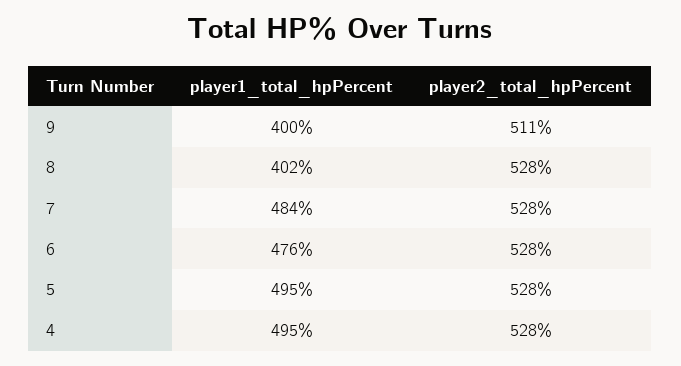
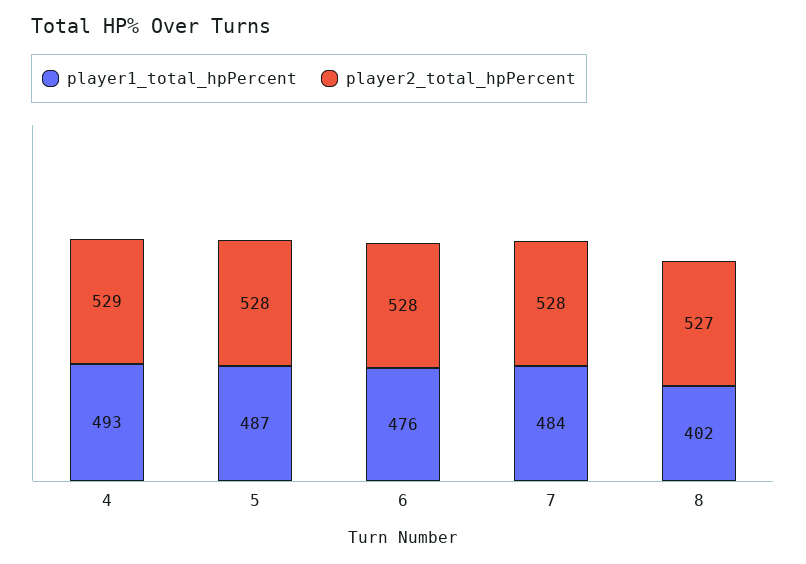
  {
    "player1_total_hpPercent": {
-     "9": 400,
      "8": 402,
      "7": 484,
      "6": 476,
-     "5": 495,
+     "5": 487,
-     "4": 495
+     "4": 493
    },
    "player2_total_hpPercent": {
-     "9": 511,
-     "8": 528,
+     "8": 527,
      "7": 528,
      "6": 528,
      "5": 528,
-     "4": 528
+     "4": 529
    }
  }

